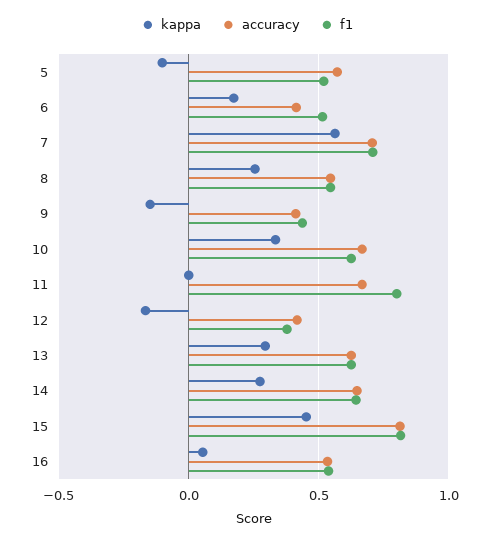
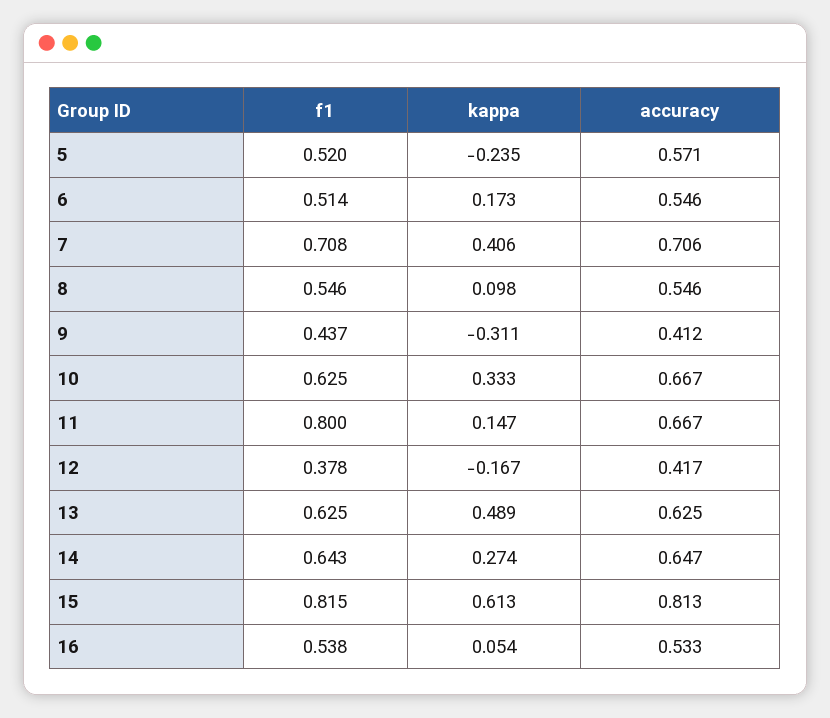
  {
    "kappa": {
-     "5": -0.1,
+     "5": -0.235,
      "6": 0.173,
-     "7": 0.55,
+     "7": 0.406,
-     "8": 0.25,
+     "8": 0.098,
-     "9": -0.15,
+     "9": -0.311,
      "10": 0.333,
-     "11": 0,
+     "11": 0.147,
      "12": -0.167,
-     "13": 0.3,
+     "13": 0.489,
      "14": 0.274,
-     "15": 0.45,
+     "15": 0.613,
      "16": 0.054
    },
    "accuracy": {
      "5": 0.571,
-     "6": 0.4,
+     "6": 0.546,
      "7": 0.706,
      "8": 0.546,
      "9": 0.412,
      "10": 0.667,
      "11": 0.667,
      "12": 0.417,
      "13": 0.625,
      "14": 0.647,
      "15": 0.813,
      "16": 0.533
    },
    "f1": {
      "5": 0.52,
      "6": 0.514,
      "7": 0.708,
      "8": 0.546,
      "9": 0.437,
      "10": 0.625,
      "11": 0.8,
      "12": 0.378,
      "13": 0.625,
      "14": 0.643,
      "15": 0.815,
      "16": 0.538
    }
  }

